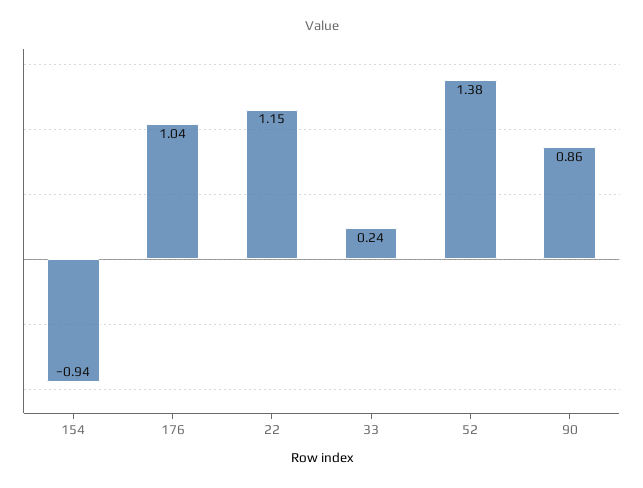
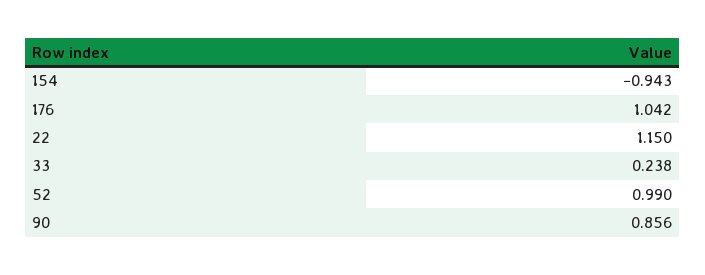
  {
    "154": -0.943,
    "176": 1.042,
    "22": 1.15,
    "33": 0.238,
-   "52": 1.38,
+   "52": 0.99,
    "90": 0.856
  }

